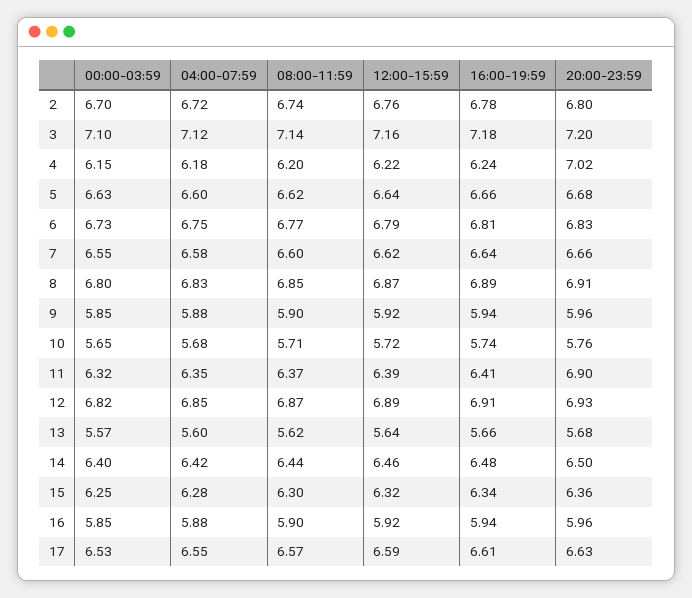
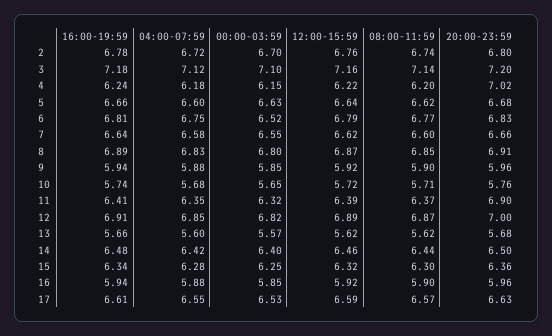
  {
    "00:00-03:59": {
      "2": 6.7,
      "3": 7.1,
      "4": 6.15,
      "5": 6.63,
-     "6": 6.73,
+     "6": 6.52,
      "7": 6.55,
      "8": 6.8,
      "9": 5.85,
      "10": 5.65,
      "11": 6.32,
      "12": 6.82,
      "13": 5.57,
      "14": 6.4,
      "15": 6.25,
      "16": 5.85,
      "17": 6.53
    },
    "04:00-07:59": {
      "2": 6.72,
      "3": 7.12,
      "4": 6.18,
      "5": 6.6,
      "6": 6.75,
      "7": 6.58,
      "8": 6.83,
      "9": 5.88,
      "10": 5.68,
      "11": 6.35,
      "12": 6.85,
      "13": 5.6,
      "14": 6.42,
      "15": 6.28,
      "16": 5.88,
      "17": 6.55
    },
    "08:00-11:59": {
      "2": 6.74,
      "3": 7.14,
      "4": 6.2,
      "5": 6.62,
      "6": 6.77,
      "7": 6.6,
      "8": 6.85,
      "9": 5.9,
      "10": 5.71,
      "11": 6.37,
      "12": 6.87,
      "13": 5.62,
      "14": 6.44,
      "15": 6.3,
      "16": 5.9,
      "17": 6.57
    },
    "12:00-15:59": {
      "2": 6.76,
      "3": 7.16,
      "4": 6.22,
      "5": 6.64,
      "6": 6.79,
      "7": 6.62,
      "8": 6.87,
      "9": 5.92,
      "10": 5.72,
      "11": 6.39,
      "12": 6.89,
-     "13": 5.64,
+     "13": 5.62,
      "14": 6.46,
      "15": 6.32,
      "16": 5.92,
      "17": 6.59
    },
    "16:00-19:59": {
      "2": 6.78,
      "3": 7.18,
      "4": 6.24,
      "5": 6.66,
      "6": 6.81,
      "7": 6.64,
      "8": 6.89,
      "9": 5.94,
      "10": 5.74,
      "11": 6.41,
      "12": 6.91,
      "13": 5.66,
      "14": 6.48,
      "15": 6.34,
      "16": 5.94,
      "17": 6.61
    },
    "20:00-23:59": {
      "2": 6.8,
      "3": 7.2,
      "4": 7.02,
      "5": 6.68,
      "6": 6.83,
      "7": 6.66,
      "8": 6.91,
      "9": 5.96,
      "10": 5.76,
      "11": 6.9,
-     "12": 6.93,
+     "12": 7,
      "13": 5.68,
      "14": 6.5,
      "15": 6.36,
      "16": 5.96,
      "17": 6.63
    }
  }

